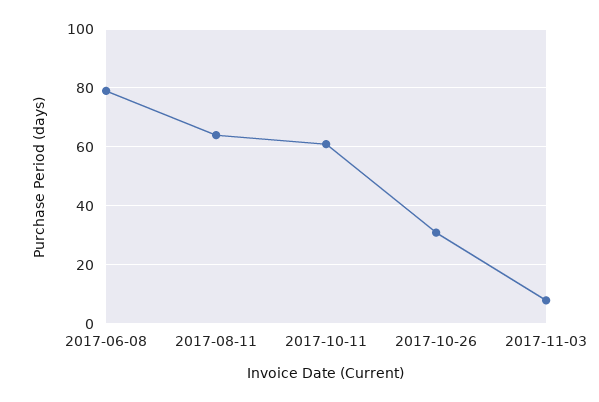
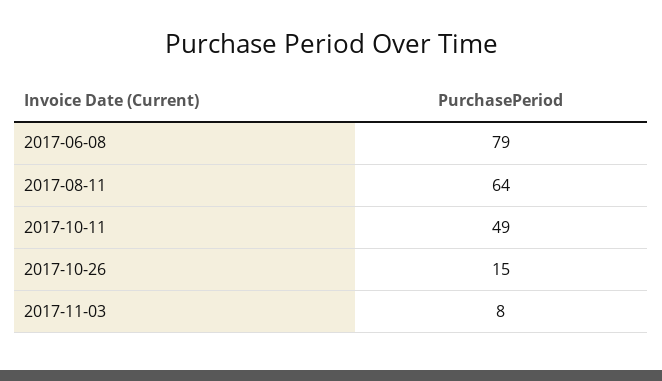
  {
    "2017-06-08": 79,
    "2017-08-11": 64,
-   "2017-10-11": 60,
+   "2017-10-11": 49,
-   "2017-10-26": 30,
+   "2017-10-26": 15,
    "2017-11-03": 8
  }

